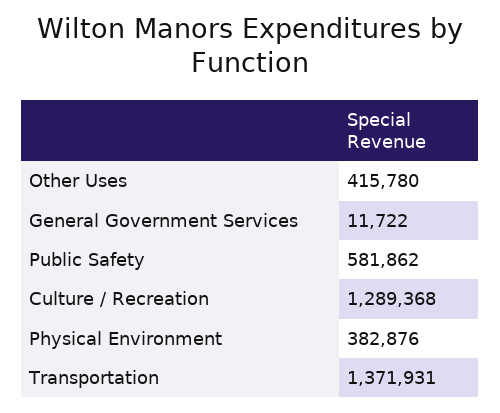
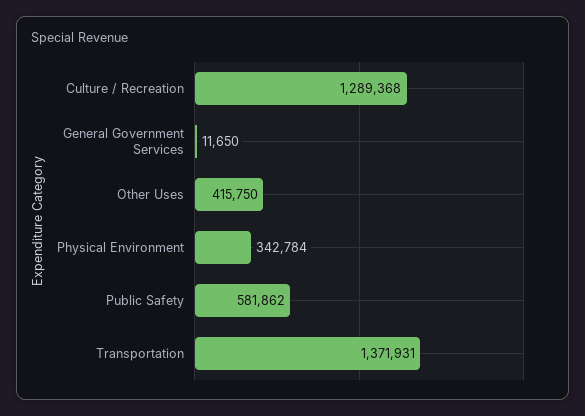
  {
-   "Other Uses": 415780,
+   "Other Uses": 415750,
-   "General Government Services": 11722,
+   "General Government Services": 11650,
    "Public Safety": 581862,
    "Culture / Recreation": 1289368,
-   "Physical Environment": 382876,
+   "Physical Environment": 342784,
    "Transportation": 1371931
  }

